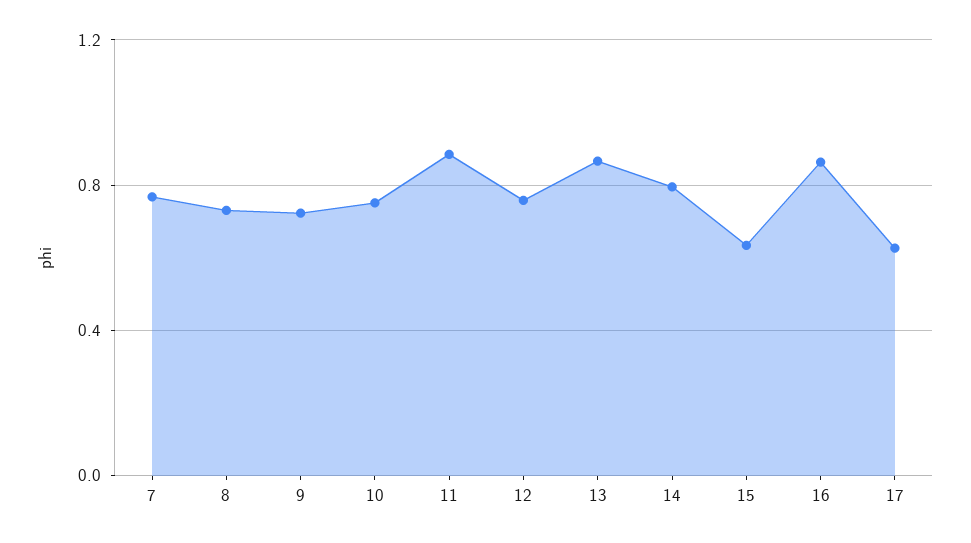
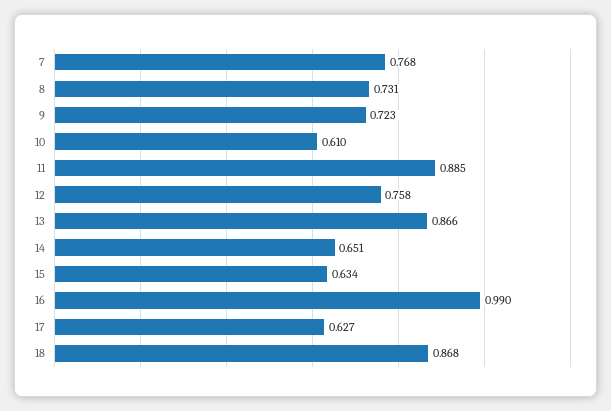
  {
    "7": 0.768,
    "8": 0.731,
    "9": 0.723,
-   "10": 0.75,
+   "10": 0.61,
    "11": 0.885,
    "12": 0.758,
    "13": 0.866,
-   "14": 0.8,
+   "14": 0.651,
    "15": 0.634,
-   "16": 0.85,
+   "16": 0.99,
-   "17": 0.627
+   "17": 0.627,
+   "18": 0.868
  }

